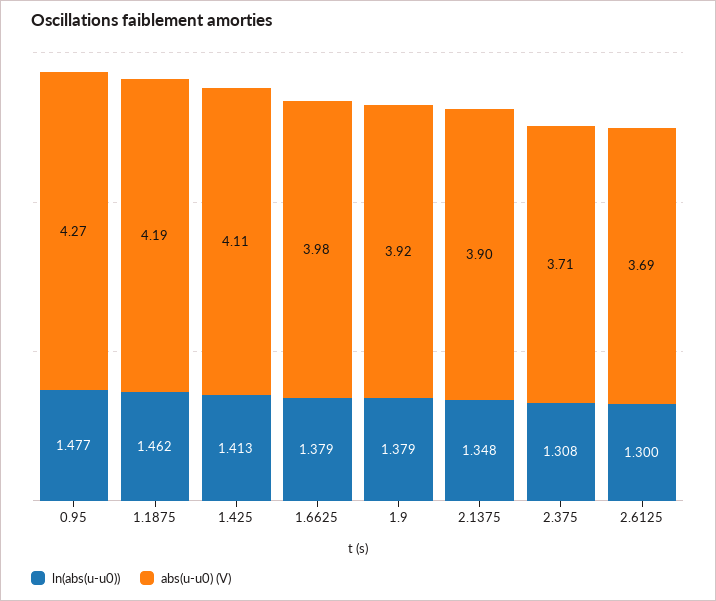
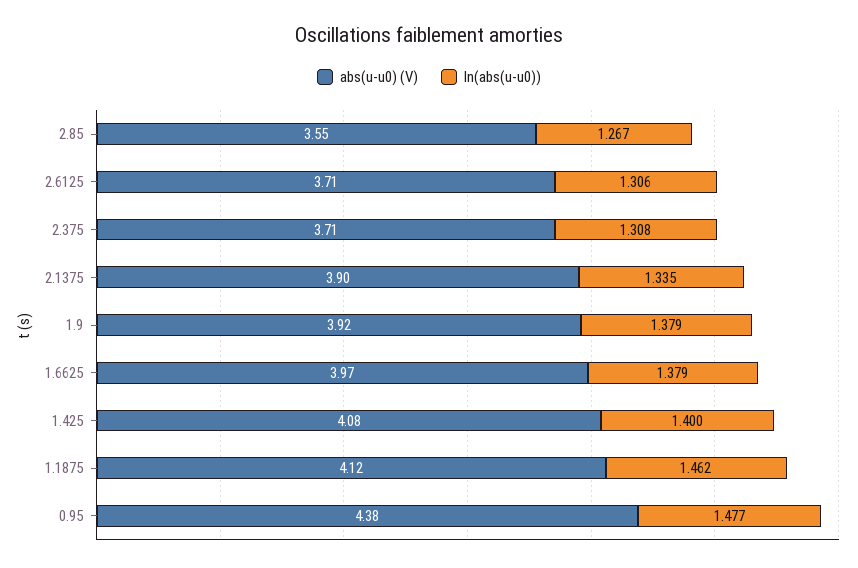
  {
    "ln(abs(u-u0))": {
      "0.95": 1.477,
      "1.1875": 1.462,
-     "1.425": 1.413,
+     "1.425": 1.4,
      "1.6625": 1.379,
      "1.9": 1.379,
-     "2.1375": 1.348,
+     "2.1375": 1.335,
      "2.375": 1.308,
-     "2.6125": 1.3
+     "2.6125": 1.306,
+     "2.85": 1.267
    },
    "abs(u-u0) (V)": {
-     "0.95": 4.27,
+     "0.95": 4.38,
-     "1.1875": 4.19,
+     "1.1875": 4.12,
-     "1.425": 4.11,
+     "1.425": 4.08,
-     "1.6625": 3.98,
+     "1.6625": 3.97,
      "1.9": 3.92,
      "2.1375": 3.9,
      "2.375": 3.71,
-     "2.6125": 3.69
+     "2.6125": 3.71,
+     "2.85": 3.55
    }
  }

